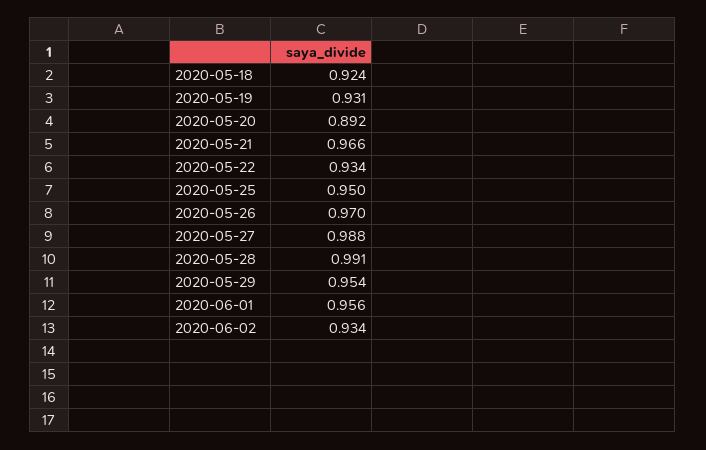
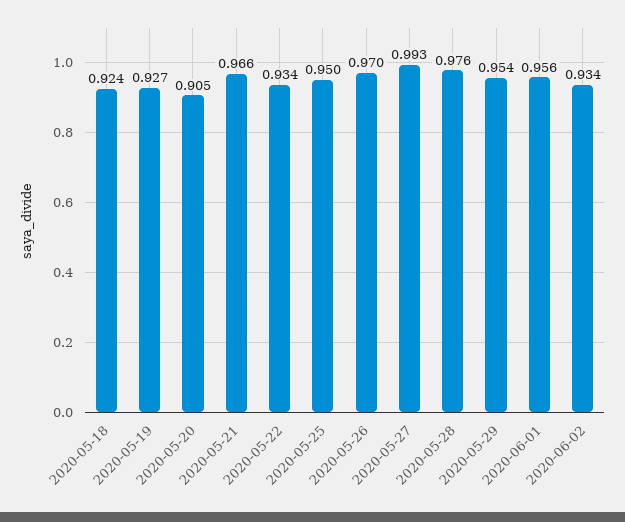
  {
    "2020-05-18": 0.924,
-   "2020-05-19": 0.931,
+   "2020-05-19": 0.927,
-   "2020-05-20": 0.892,
+   "2020-05-20": 0.905,
    "2020-05-21": 0.966,
    "2020-05-22": 0.934,
    "2020-05-25": 0.95,
    "2020-05-26": 0.97,
-   "2020-05-27": 0.988,
+   "2020-05-27": 0.993,
-   "2020-05-28": 0.991,
+   "2020-05-28": 0.976,
    "2020-05-29": 0.954,
    "2020-06-01": 0.956,
    "2020-06-02": 0.934
  }

